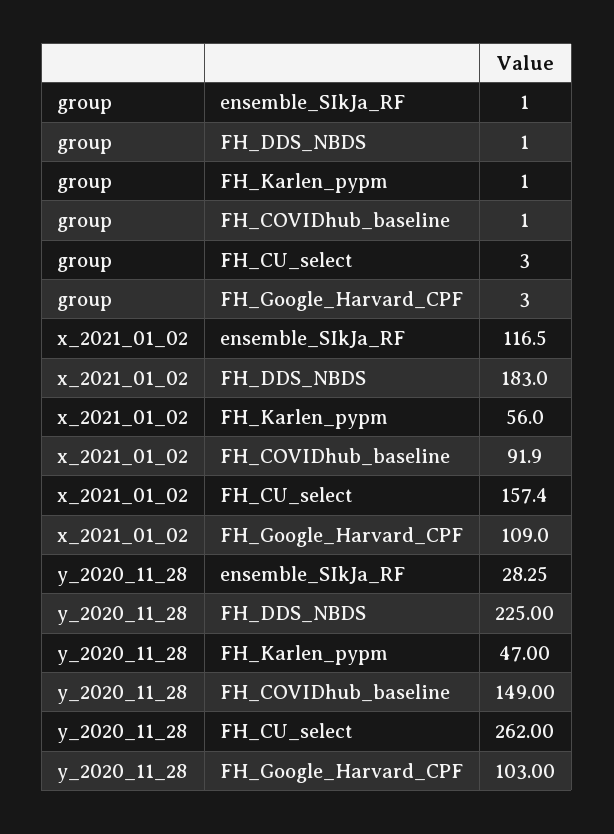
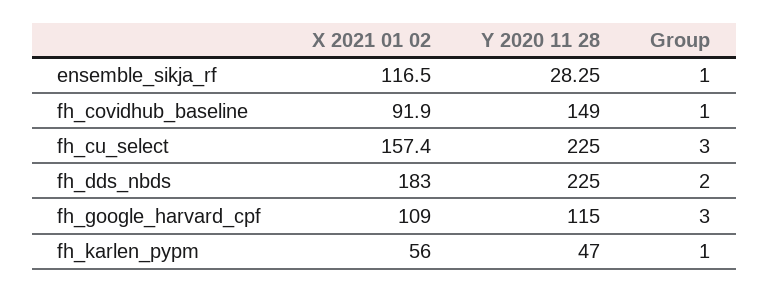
  {
    "group": {
      "ensemble_SIkJa_RF": 1,
-     "FH_DDS_NBDS": 1,
+     "FH_DDS_NBDS": 2,
      "FH_Karlen_pypm": 1,
      "FH_COVIDhub_baseline": 1,
      "FH_CU_select": 3,
      "FH_Google_Harvard_CPF": 3
    },
    "x_2021_01_02": {
      "ensemble_SIkJa_RF": 116.5,
      "FH_DDS_NBDS": 183,
      "FH_Karlen_pypm": 56,
      "FH_COVIDhub_baseline": 91.9,
      "FH_CU_select": 157.4,
      "FH_Google_Harvard_CPF": 109
    },
    "y_2020_11_28": {
      "ensemble_SIkJa_RF": 28.25,
      "FH_DDS_NBDS": 225,
      "FH_Karlen_pypm": 47,
      "FH_COVIDhub_baseline": 149,
-     "FH_CU_select": 262,
+     "FH_CU_select": 225,
-     "FH_Google_Harvard_CPF": 103
+     "FH_Google_Harvard_CPF": 115
    }
  }

